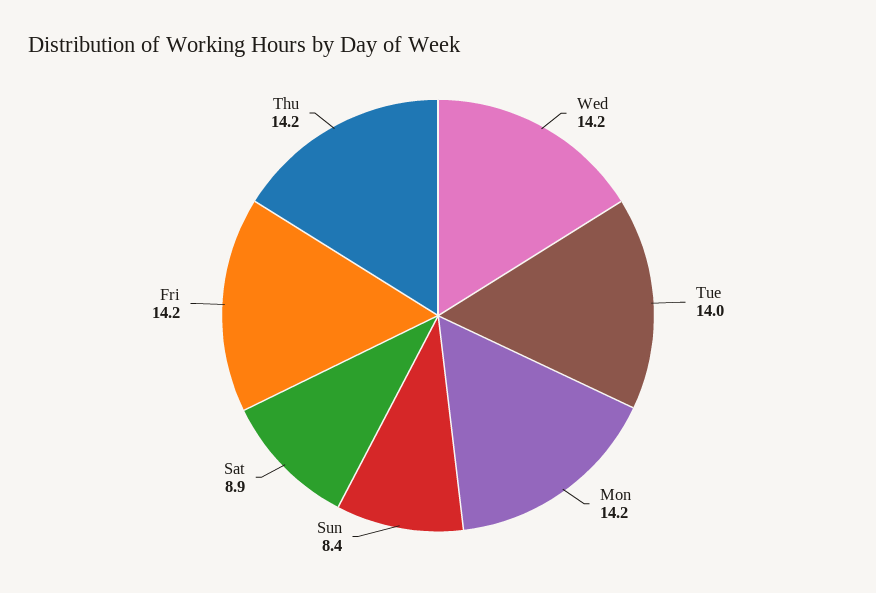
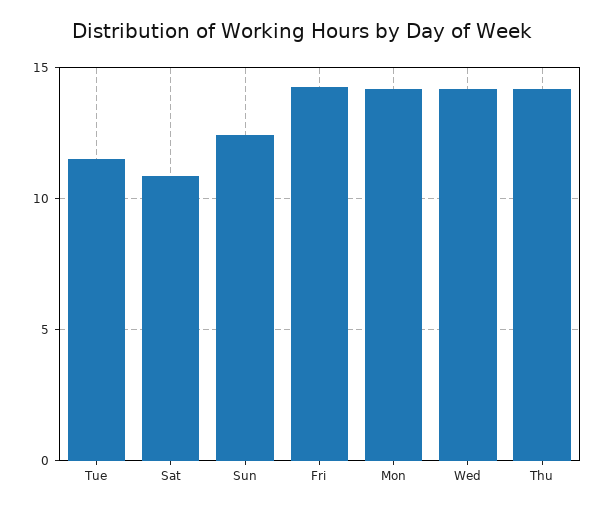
  {
    "Wed": 14.2,
-   "Tue": 14,
+   "Tue": 11.5,
    "Mon": 14.2,
-   "Sun": 8.4,
+   "Sun": 12.5,
-   "Sat": 8.9,
+   "Sat": 11,
    "Fri": 14.2,
    "Thu": 14.2
  }

